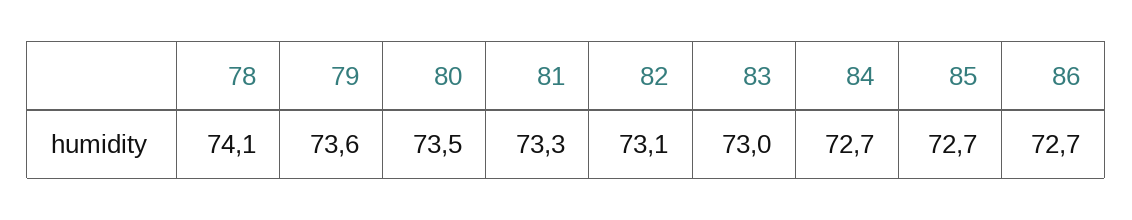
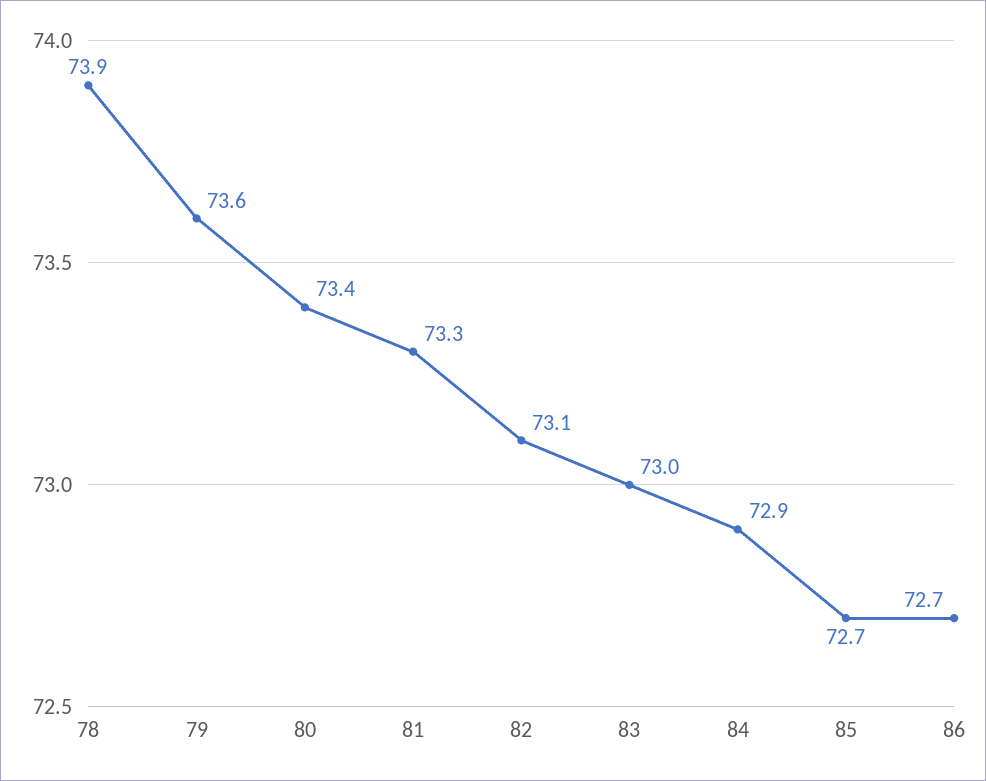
  {
-   "78": 74.1,
+   "78": 73.9,
    "79": 73.6,
-   "80": 73.5,
+   "80": 73.4,
    "81": 73.3,
    "82": 73.1,
    "83": 73,
-   "84": 72.7,
+   "84": 72.9,
    "85": 72.7,
    "86": 72.7
  }

